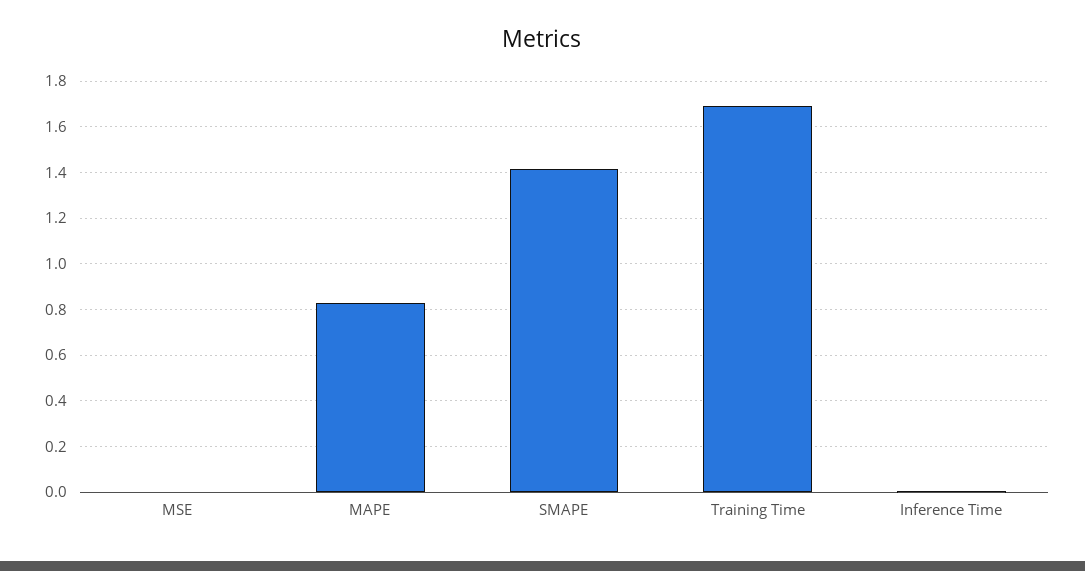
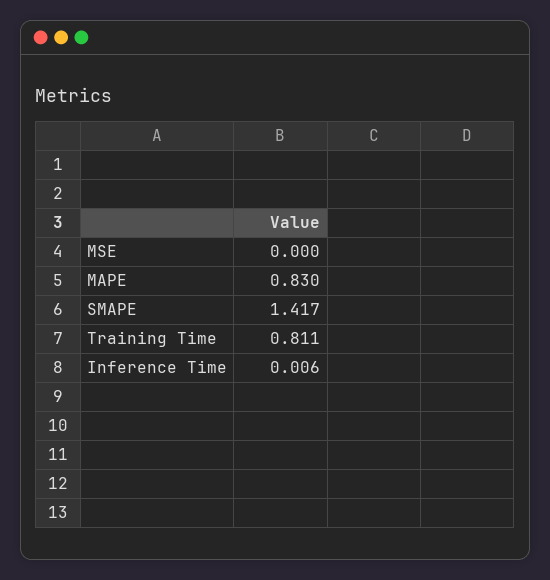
  {
    "MSE": 0,
    "MAPE": 0.83,
    "SMAPE": 1.417,
-   "Training Time": 1.7,
+   "Training Time": 0.811,
    "Inference Time": 0.006
  }

